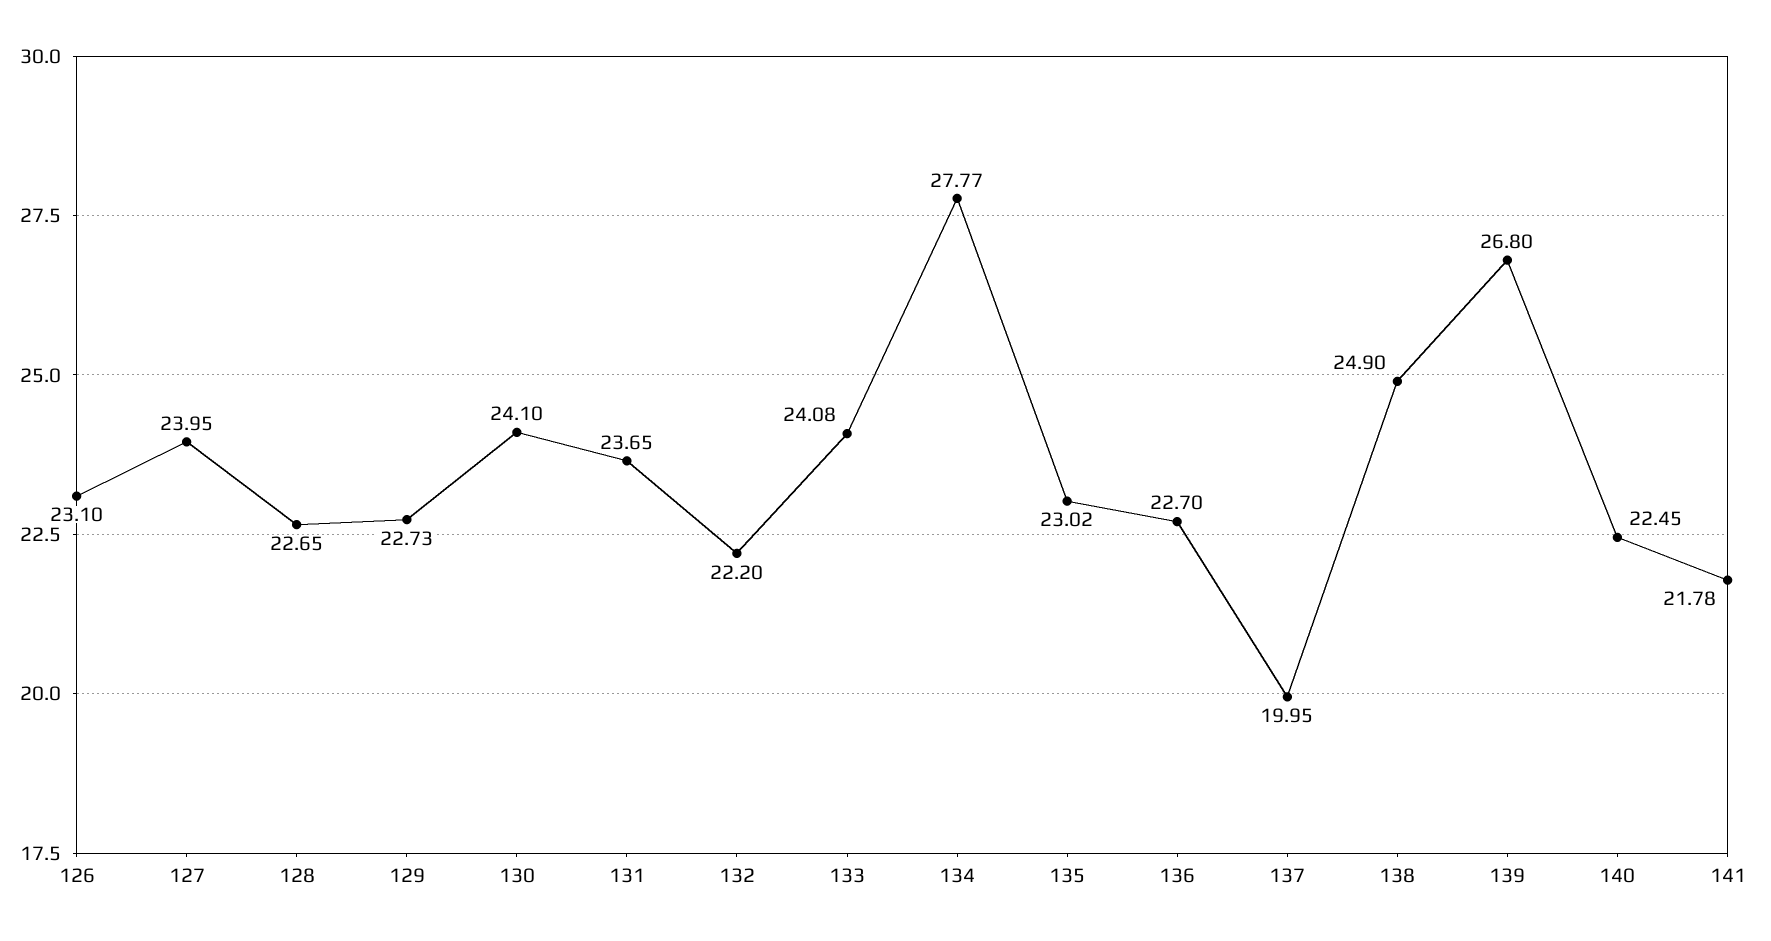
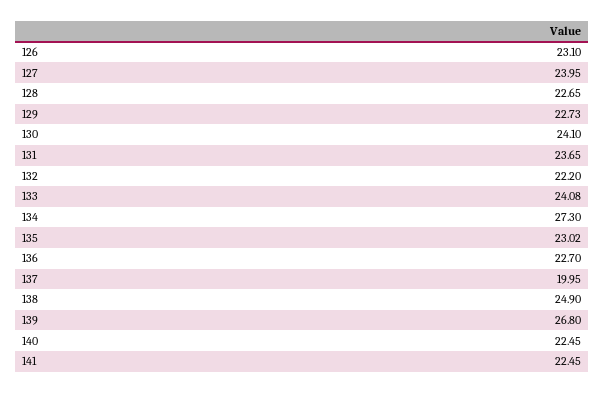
  {
    "126": 23.1,
    "127": 23.95,
    "128": 22.65,
    "129": 22.73,
    "130": 24.1,
    "131": 23.65,
    "132": 22.2,
    "133": 24.08,
-   "134": 27.77,
+   "134": 27.3,
    "135": 23.02,
    "136": 22.7,
    "137": 19.95,
    "138": 24.9,
    "139": 26.8,
    "140": 22.45,
-   "141": 21.78
+   "141": 22.45
  }

